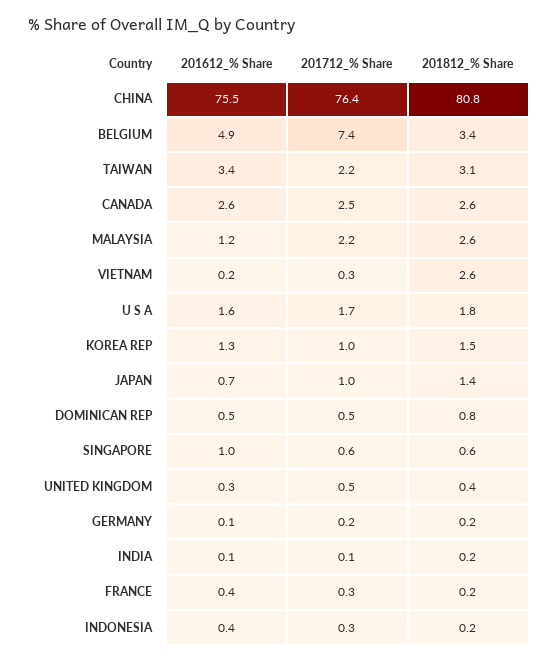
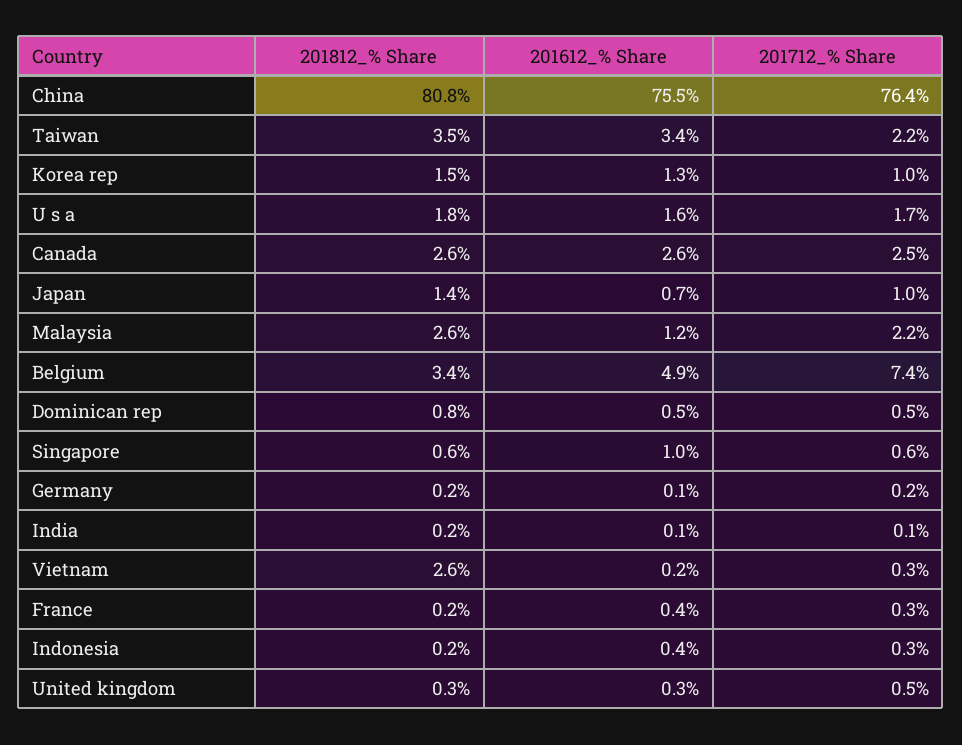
  {
    "201612_% Share": {
      "CHINA": 75.5,
      "BELGIUM": 4.9,
      "TAIWAN": 3.4,
      "CANADA": 2.6,
      "MALAYSIA": 1.2,
      "VIETNAM": 0.2,
      "U S A": 1.6,
      "KOREA REP": 1.3,
      "JAPAN": 0.7,
      "DOMINICAN REP": 0.5,
      "SINGAPORE": 1,
      "UNITED KINGDOM": 0.3,
      "GERMANY": 0.1,
      "INDIA": 0.1,
      "FRANCE": 0.4,
      "INDONESIA": 0.4
    },
    "201712_% Share": {
      "CHINA": 76.4,
      "BELGIUM": 7.4,
      "TAIWAN": 2.2,
      "CANADA": 2.5,
      "MALAYSIA": 2.2,
      "VIETNAM": 0.3,
      "U S A": 1.7,
      "KOREA REP": 1,
      "JAPAN": 1,
      "DOMINICAN REP": 0.5,
      "SINGAPORE": 0.6,
      "UNITED KINGDOM": 0.5,
      "GERMANY": 0.2,
      "INDIA": 0.1,
      "FRANCE": 0.3,
      "INDONESIA": 0.3
    },
    "201812_% Share": {
      "CHINA": 80.8,
      "BELGIUM": 3.4,
-     "TAIWAN": 3.1,
+     "TAIWAN": 3.5,
      "CANADA": 2.6,
      "MALAYSIA": 2.6,
      "VIETNAM": 2.6,
      "U S A": 1.8,
      "KOREA REP": 1.5,
      "JAPAN": 1.4,
      "DOMINICAN REP": 0.8,
      "SINGAPORE": 0.6,
-     "UNITED KINGDOM": 0.4,
+     "UNITED KINGDOM": 0.3,
      "GERMANY": 0.2,
      "INDIA": 0.2,
      "FRANCE": 0.2,
      "INDONESIA": 0.2
    }
  }

